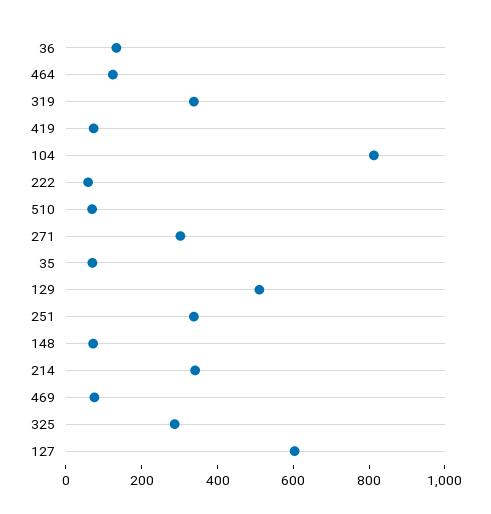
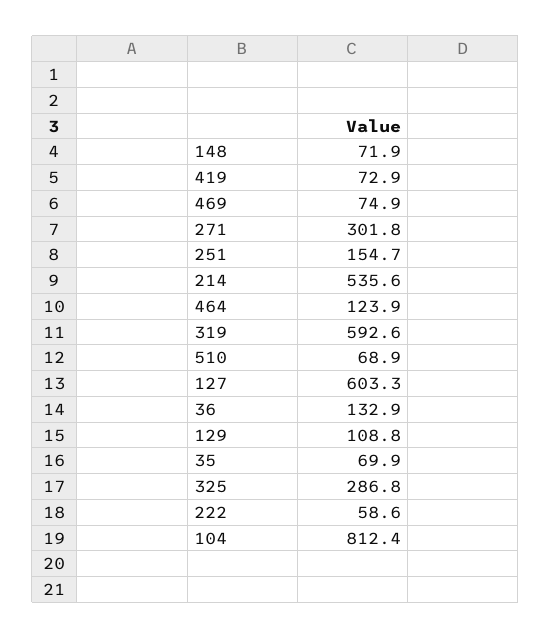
  {
    "36": 132.9,
    "464": 123.9,
-   "319": 350,
+   "319": 592.6,
    "419": 72.9,
    "104": 812.4,
    "222": 58.6,
    "510": 68.9,
    "271": 301.8,
    "35": 69.9,
-   "129": 500,
+   "129": 108.8,
-   "251": 350,
+   "251": 154.7,
    "148": 71.9,
-   "214": 350,
+   "214": 535.6,
    "469": 74.9,
    "325": 286.8,
    "127": 603.3
  }

